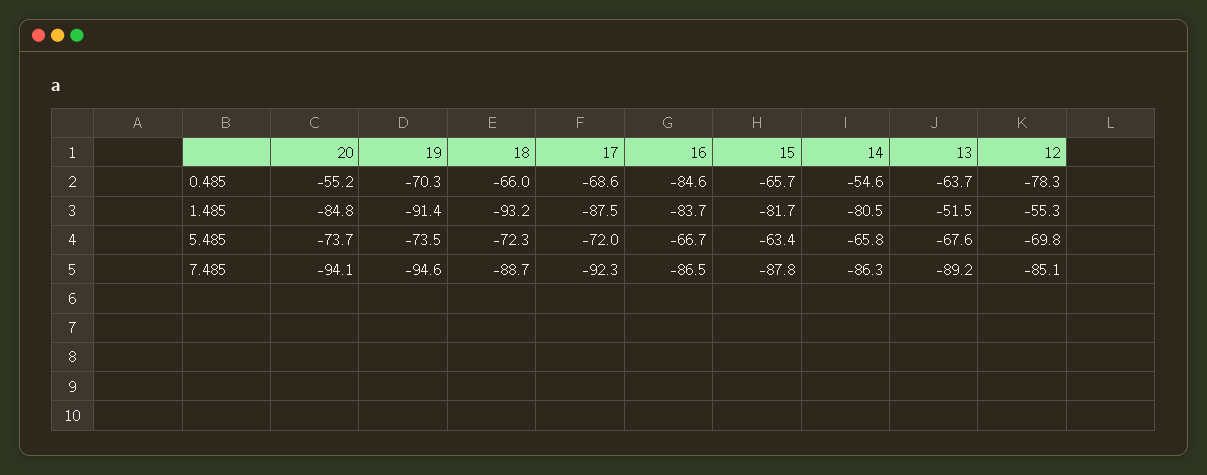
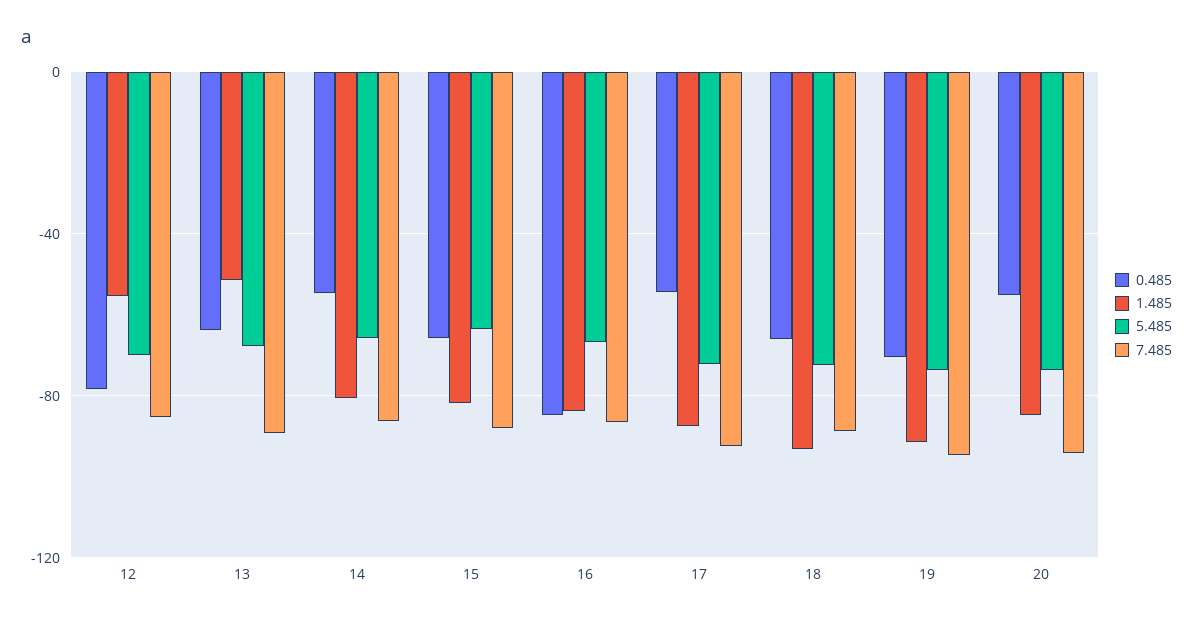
  {
    "0.485": {
      "20": -55.2,
      "19": -70.3,
      "18": -66,
-     "17": -68.6,
+     "17": -55,
      "16": -84.6,
      "15": -65.7,
      "14": -54.6,
      "13": -63.7,
      "12": -78.3
    },
    "1.485": {
      "20": -84.8,
      "19": -91.4,
      "18": -93.2,
      "17": -87.5,
      "16": -83.7,
      "15": -81.7,
      "14": -80.5,
      "13": -51.5,
      "12": -55.3
    },
    "5.485": {
      "20": -73.7,
      "19": -73.5,
      "18": -72.3,
      "17": -72,
      "16": -66.7,
      "15": -63.4,
      "14": -65.8,
      "13": -67.6,
      "12": -69.8
    },
    "7.485": {
      "20": -94.1,
      "19": -94.6,
      "18": -88.7,
      "17": -92.3,
      "16": -86.5,
      "15": -87.8,
      "14": -86.3,
      "13": -89.2,
      "12": -85.1
    }
  }

